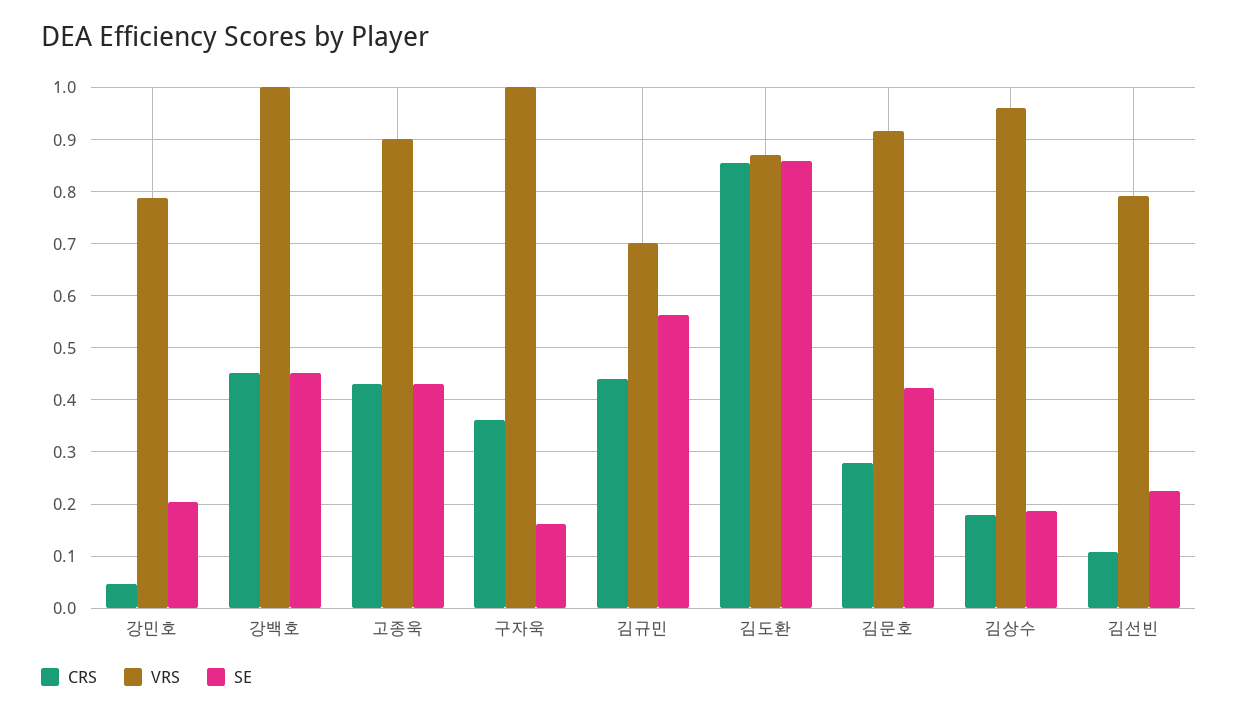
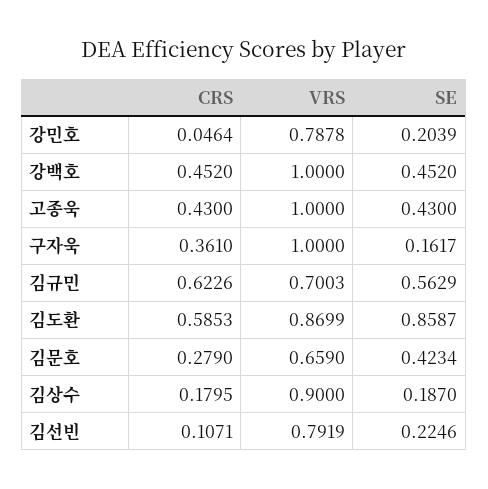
  {
    "CRS": {
      "강민호": 0.0464,
      "강백호": 0.452,
      "고종욱": 0.43,
      "구자욱": 0.361,
-     "김규민": 0.44,
+     "김규민": 0.6226,
-     "김도환": 0.86,
+     "김도환": 0.5853,
      "김문호": 0.279,
      "김상수": 0.1795,
      "김선빈": 0.1071
    },
    "VRS": {
      "강민호": 0.7878,
      "강백호": 1,
-     "고종욱": 0.9,
+     "고종욱": 1,
      "구자욱": 1,
      "김규민": 0.7003,
      "김도환": 0.8699,
-     "김문호": 0.92,
+     "김문호": 0.659,
-     "김상수": 0.96,
+     "김상수": 0.9,
      "김선빈": 0.7919
    },
    "SE": {
      "강민호": 0.2039,
      "강백호": 0.452,
      "고종욱": 0.43,
      "구자욱": 0.1617,
      "김규민": 0.5629,
      "김도환": 0.8587,
      "김문호": 0.4234,
      "김상수": 0.187,
      "김선빈": 0.2246
    }
  }

